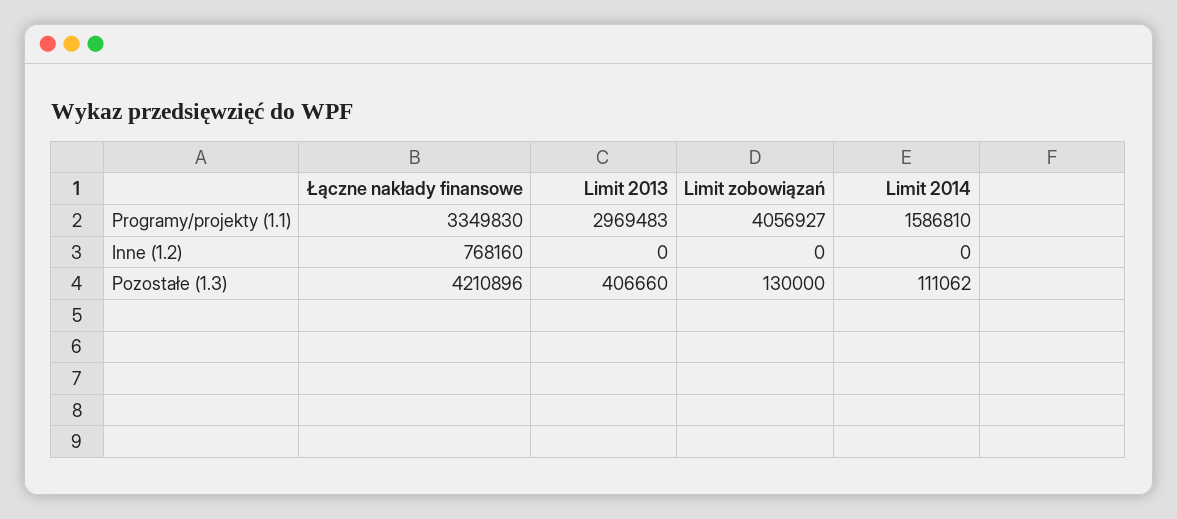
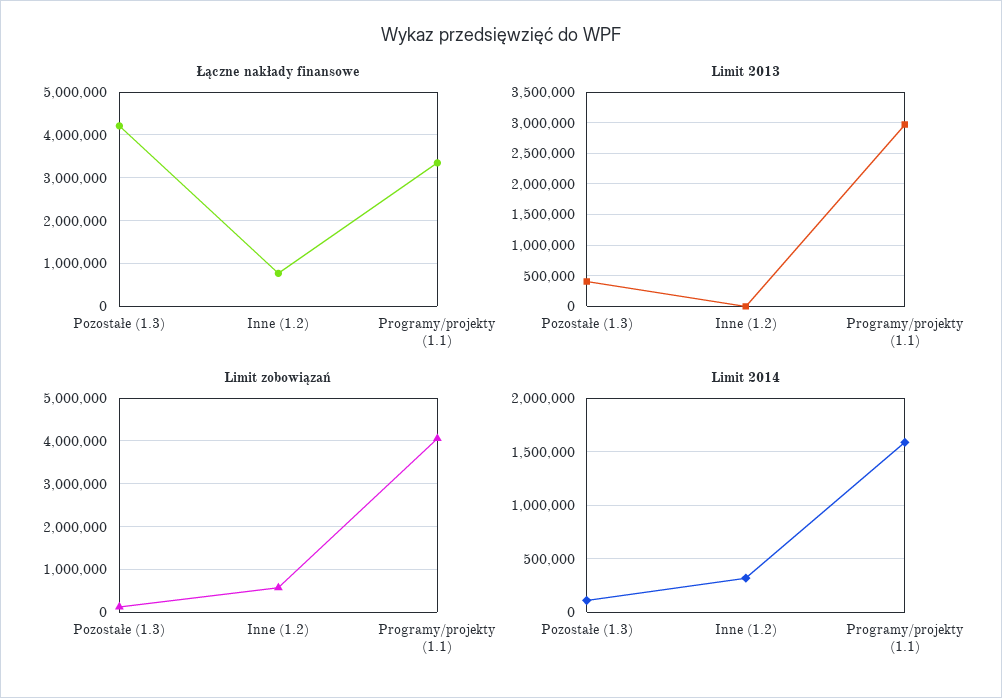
  {
    "Łączne nakłady finansowe": {
      "Programy/projekty (1.1)": 3349830,
      "Inne (1.2)": 768160,
      "Pozostałe (1.3)": 4210896
    },
    "Limit 2013": {
      "Programy/projekty (1.1)": 2969483,
      "Inne (1.2)": 0,
      "Pozostałe (1.3)": 406660
    },
    "Limit zobowiązań": {
      "Programy/projekty (1.1)": 4056927,
-     "Inne (1.2)": 0,
+     "Inne (1.2)": 600000,
      "Pozostałe (1.3)": 130000
    },
    "Limit 2014": {
      "Programy/projekty (1.1)": 1586810,
-     "Inne (1.2)": 0,
+     "Inne (1.2)": 300000,
      "Pozostałe (1.3)": 111062
    }
  }

